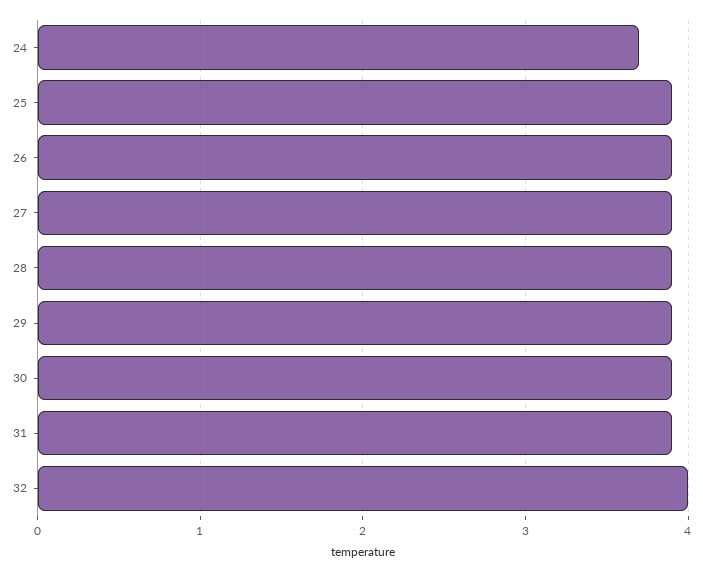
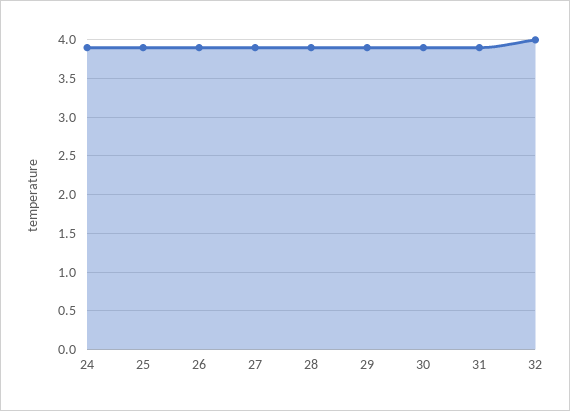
  {
-   "24": 3.7,
+   "24": 3.9,
    "25": 3.9,
    "26": 3.9,
    "27": 3.9,
    "28": 3.9,
    "29": 3.9,
    "30": 3.9,
    "31": 3.9,
    "32": 4
  }

